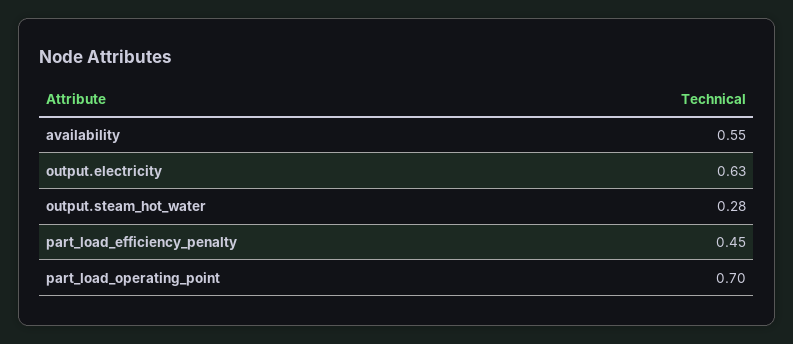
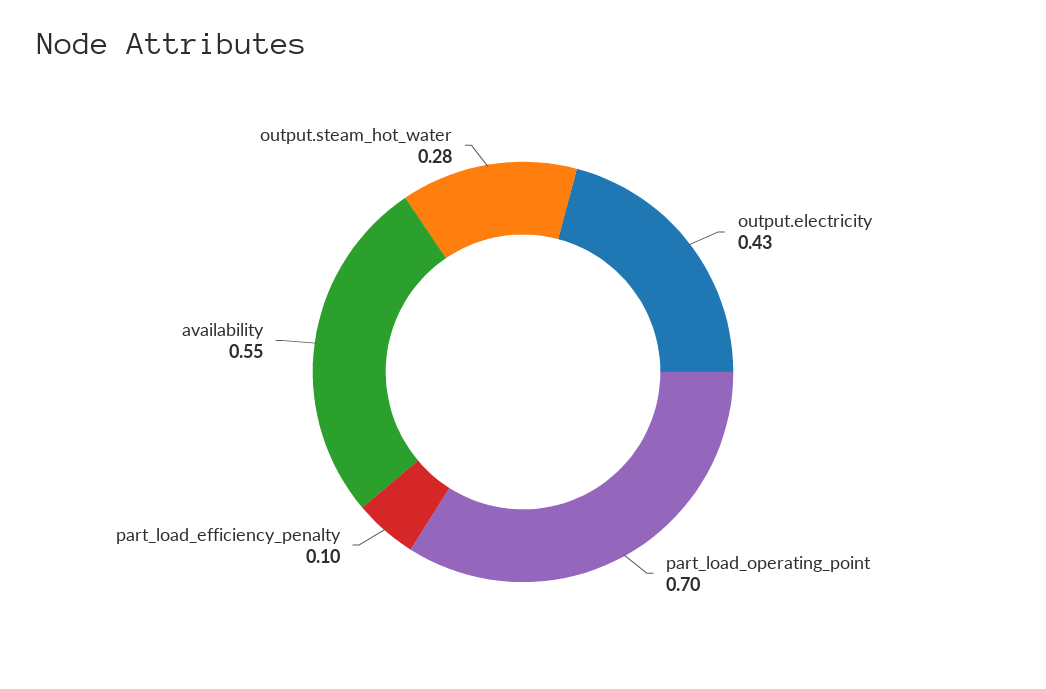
  {
    "availability": 0.55,
-   "output.electricity": 0.63,
+   "output.electricity": 0.43,
    "output.steam_hot_water": 0.28,
-   "part_load_efficiency_penalty": 0.45,
+   "part_load_efficiency_penalty": 0.1,
    "part_load_operating_point": 0.7
  }

